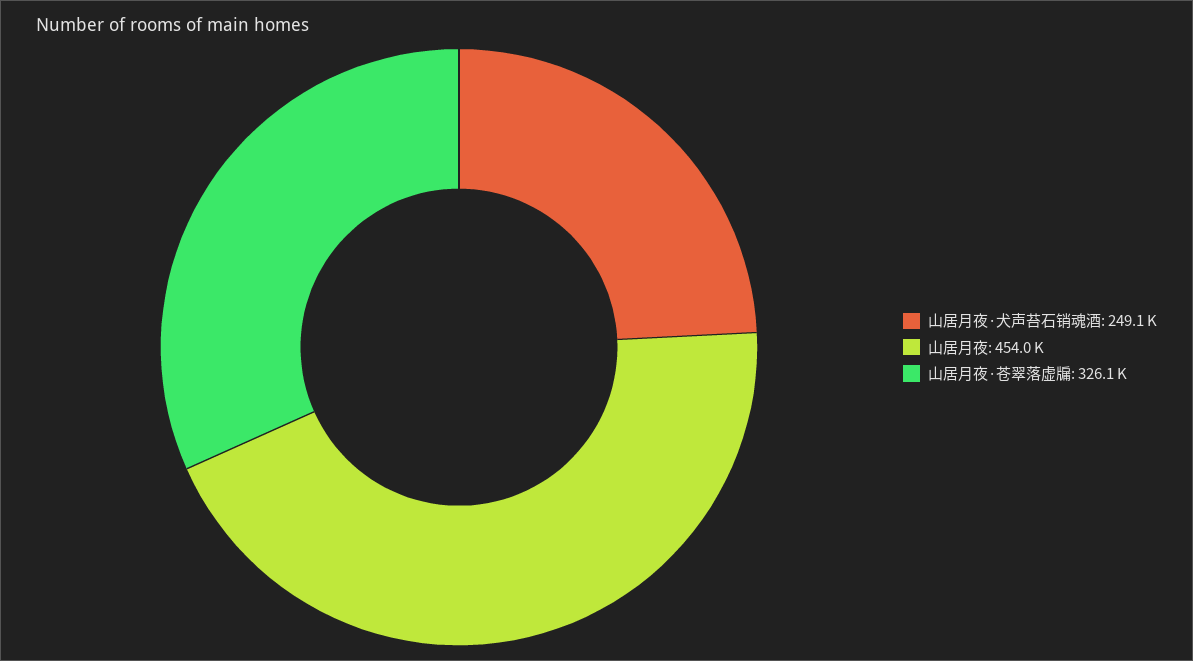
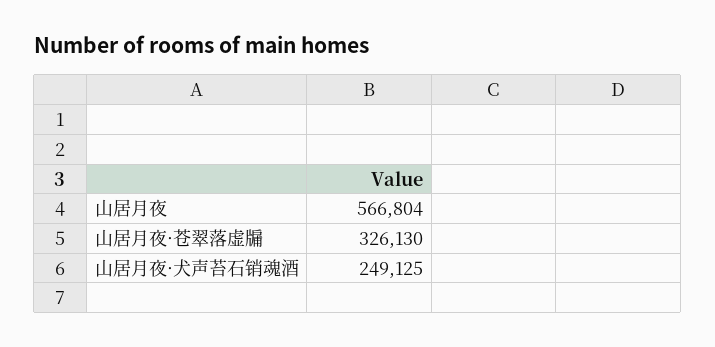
  {
    "山居月夜·犬声苔石销魂酒": 249125,
-   "山居月夜": 454000,
+   "山居月夜": 566804,
    "山居月夜·苍翠落虚牖": 326130
  }

